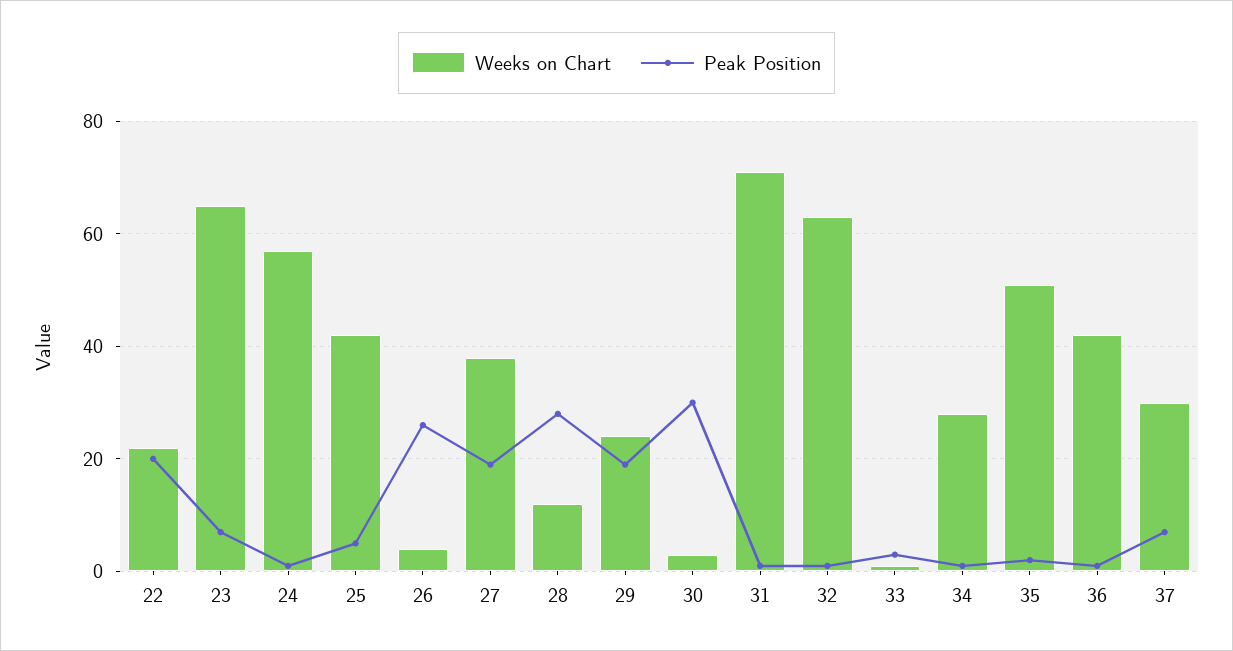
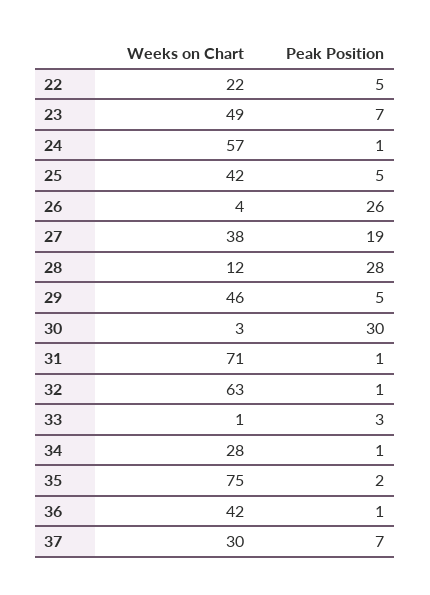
  {
    "Weeks on Chart": {
      "22": 22,
-     "23": 65,
+     "23": 49,
      "24": 57,
      "25": 42,
      "26": 4,
      "27": 38,
      "28": 12,
-     "29": 25,
+     "29": 46,
      "30": 3,
      "31": 71,
      "32": 63,
      "33": 1,
      "34": 28,
-     "35": 50,
+     "35": 75,
      "36": 42,
      "37": 30
    },
    "Peak Position": {
-     "22": 20,
+     "22": 5,
      "23": 7,
      "24": 1,
      "25": 5,
      "26": 26,
      "27": 19,
      "28": 28,
-     "29": 20,
+     "29": 5,
      "30": 30,
      "31": 1,
      "32": 1,
      "33": 3,
      "34": 1,
      "35": 2,
      "36": 1,
      "37": 7
    }
  }

